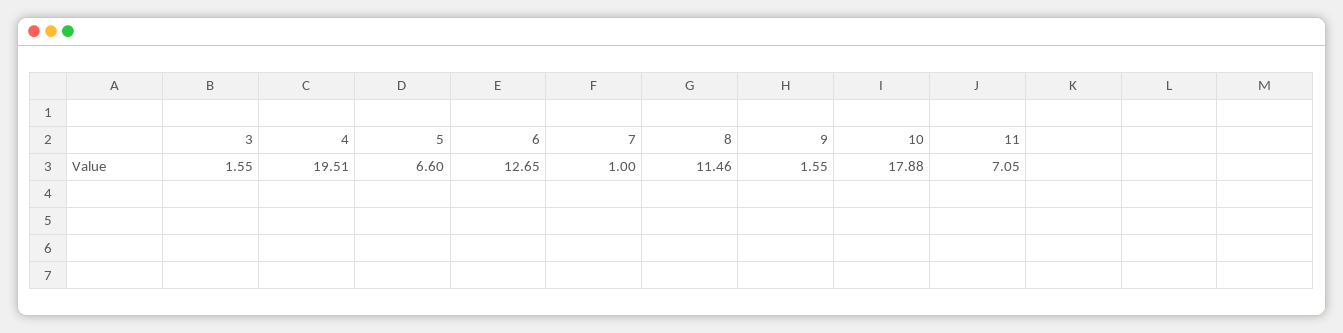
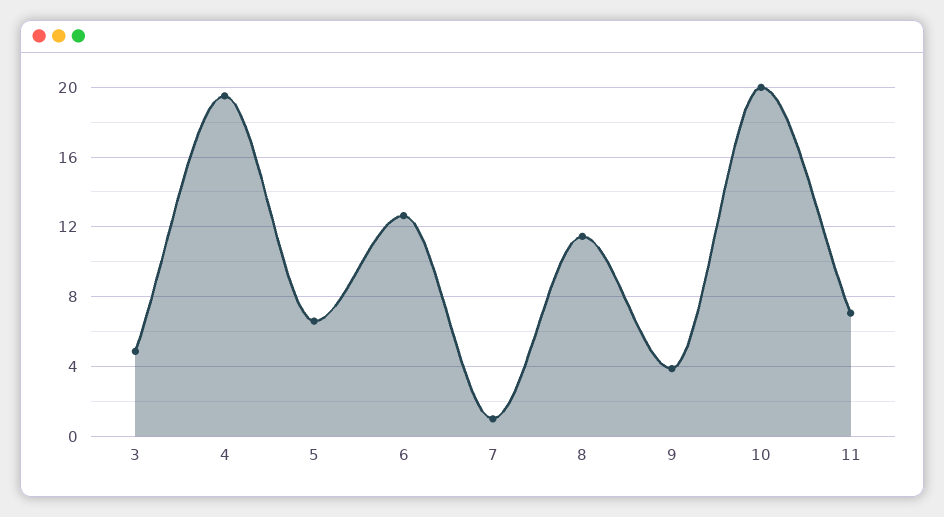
  {
-   "3": 1.55,
+   "3": 5,
    "4": 19.51,
    "5": 6.6,
    "6": 12.65,
    "7": 1,
    "8": 11.46,
-   "9": 1.55,
+   "9": 4,
-   "10": 17.88,
+   "10": 20,
    "11": 7.05
  }

